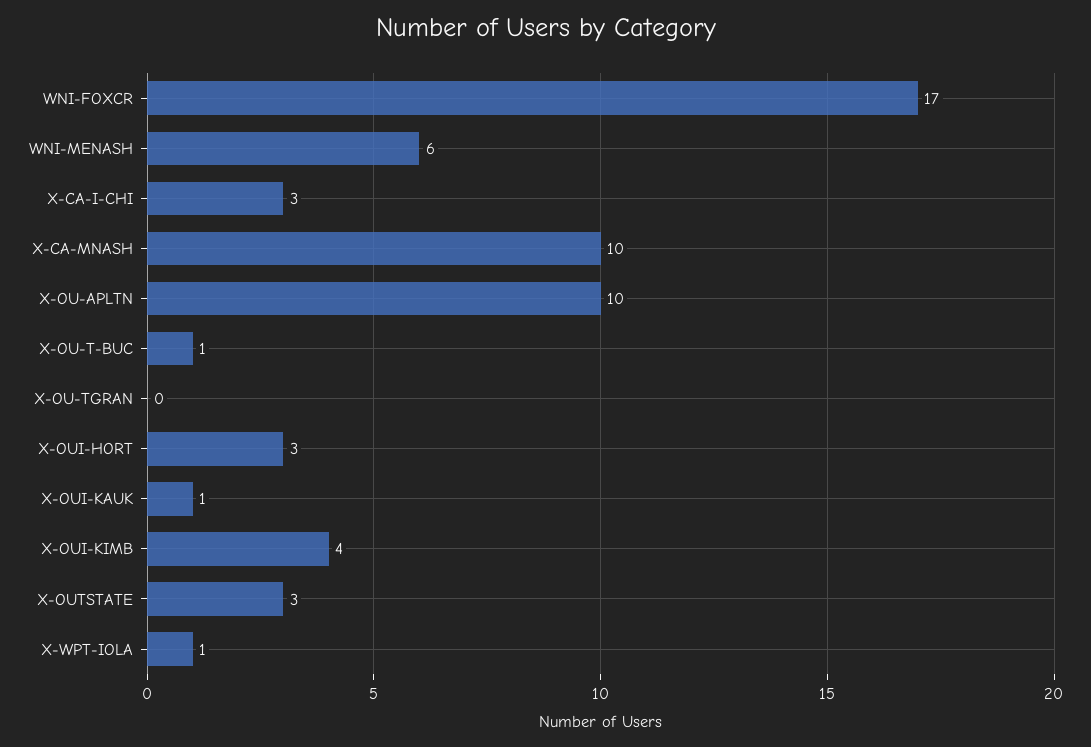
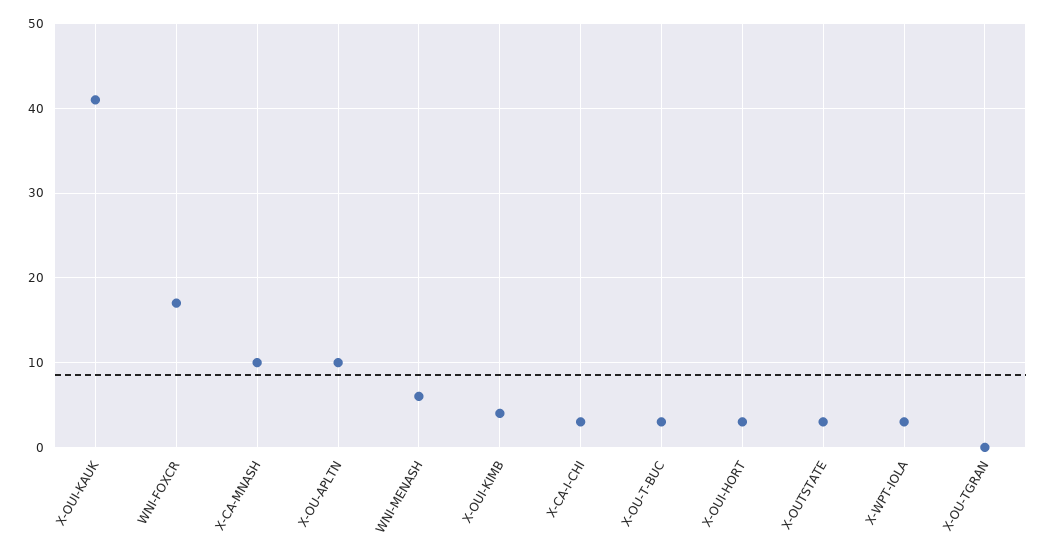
  {
    "WNI-FOXCR": 17,
    "WNI-MENASH": 6,
    "X-CA-I-CHI": 3,
    "X-CA-MNASH": 10,
    "X-OU-APLTN": 10,
-   "X-OU-T-BUC": 1,
+   "X-OU-T-BUC": 3,
    "X-OU-TGRAN": 0,
    "X-OUI-HORT": 3,
-   "X-OUI-KAUK": 1,
+   "X-OUI-KAUK": 41,
    "X-OUI-KIMB": 4,
    "X-OUTSTATE": 3,
-   "X-WPT-IOLA": 1
+   "X-WPT-IOLA": 3
  }

